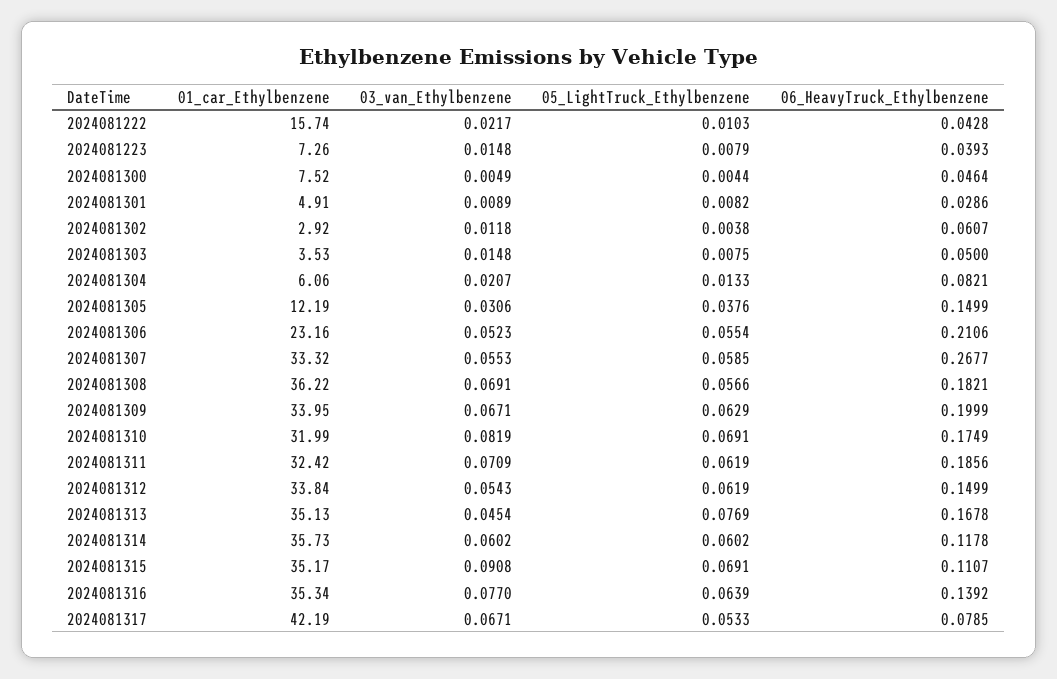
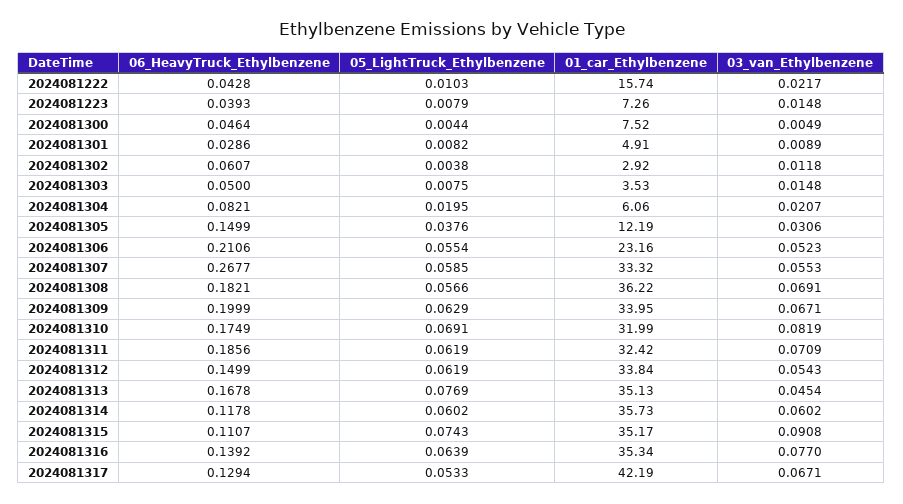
  {
    "01_car_Ethylbenzene": {
      "2024081222": 15.74,
      "2024081223": 7.26,
      "2024081300": 7.52,
      "2024081301": 4.91,
      "2024081302": 2.92,
      "2024081303": 3.53,
      "2024081304": 6.06,
      "2024081305": 12.19,
      "2024081306": 23.16,
      "2024081307": 33.32,
      "2024081308": 36.22,
      "2024081309": 33.95,
      "2024081310": 31.99,
      "2024081311": 32.42,
      "2024081312": 33.84,
      "2024081313": 35.13,
      "2024081314": 35.73,
      "2024081315": 35.17,
      "2024081316": 35.34,
      "2024081317": 42.19
    },
    "03_van_Ethylbenzene": {
      "2024081222": 0.0217,
      "2024081223": 0.0148,
      "2024081300": 0.0049,
      "2024081301": 0.0089,
      "2024081302": 0.0118,
      "2024081303": 0.0148,
      "2024081304": 0.0207,
      "2024081305": 0.0306,
      "2024081306": 0.0523,
      "2024081307": 0.0553,
      "2024081308": 0.0691,
      "2024081309": 0.0671,
      "2024081310": 0.0819,
      "2024081311": 0.0709,
      "2024081312": 0.0543,
      "2024081313": 0.0454,
      "2024081314": 0.0602,
      "2024081315": 0.0908,
      "2024081316": 0.077,
      "2024081317": 0.0671
    },
    "05_LightTruck_Ethylbenzene": {
      "2024081222": 0.0103,
      "2024081223": 0.0079,
      "2024081300": 0.0044,
      "2024081301": 0.0082,
      "2024081302": 0.0038,
      "2024081303": 0.0075,
-     "2024081304": 0.0133,
+     "2024081304": 0.0195,
      "2024081305": 0.0376,
      "2024081306": 0.0554,
      "2024081307": 0.0585,
      "2024081308": 0.0566,
      "2024081309": 0.0629,
      "2024081310": 0.0691,
      "2024081311": 0.0619,
      "2024081312": 0.0619,
      "2024081313": 0.0769,
      "2024081314": 0.0602,
-     "2024081315": 0.0691,
+     "2024081315": 0.0743,
      "2024081316": 0.0639,
      "2024081317": 0.0533
    },
    "06_HeavyTruck_Ethylbenzene": {
      "2024081222": 0.0428,
      "2024081223": 0.0393,
      "2024081300": 0.0464,
      "2024081301": 0.0286,
      "2024081302": 0.0607,
      "2024081303": 0.05,
      "2024081304": 0.0821,
      "2024081305": 0.1499,
      "2024081306": 0.2106,
      "2024081307": 0.2677,
      "2024081308": 0.1821,
      "2024081309": 0.1999,
      "2024081310": 0.1749,
      "2024081311": 0.1856,
      "2024081312": 0.1499,
      "2024081313": 0.1678,
      "2024081314": 0.1178,
      "2024081315": 0.1107,
      "2024081316": 0.1392,
-     "2024081317": 0.0785
+     "2024081317": 0.1294
    }
  }

